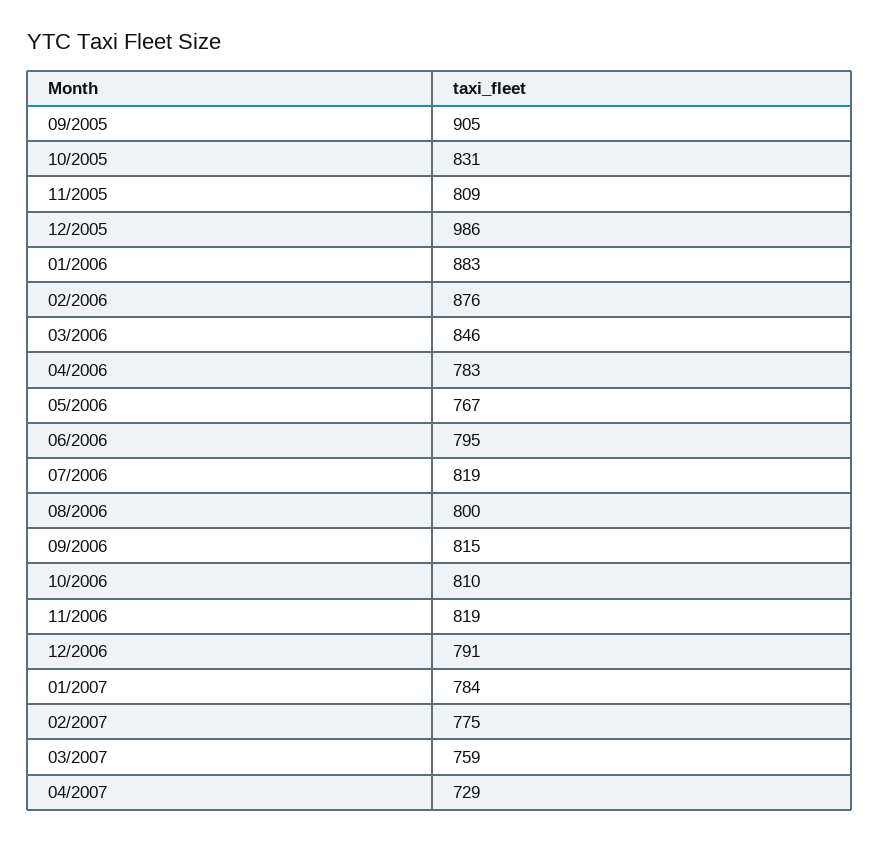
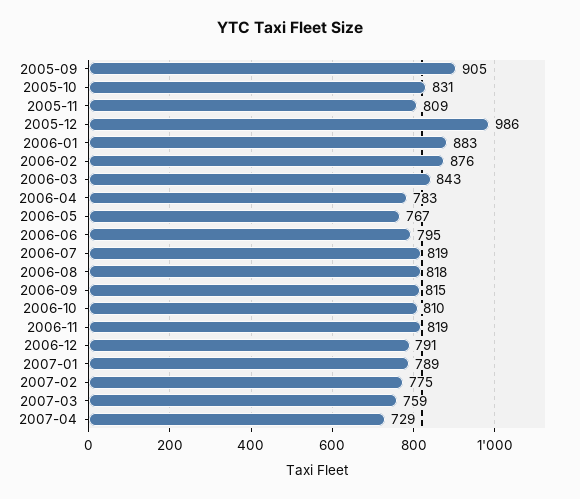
  {
    "09/2005": 905,
    "10/2005": 831,
    "11/2005": 809,
    "12/2005": 986,
    "01/2006": 883,
    "02/2006": 876,
-   "03/2006": 846,
+   "03/2006": 843,
    "04/2006": 783,
    "05/2006": 767,
    "06/2006": 795,
    "07/2006": 819,
-   "08/2006": 800,
+   "08/2006": 818,
    "09/2006": 815,
    "10/2006": 810,
    "11/2006": 819,
    "12/2006": 791,
-   "01/2007": 784,
+   "01/2007": 789,
    "02/2007": 775,
    "03/2007": 759,
    "04/2007": 729
  }

